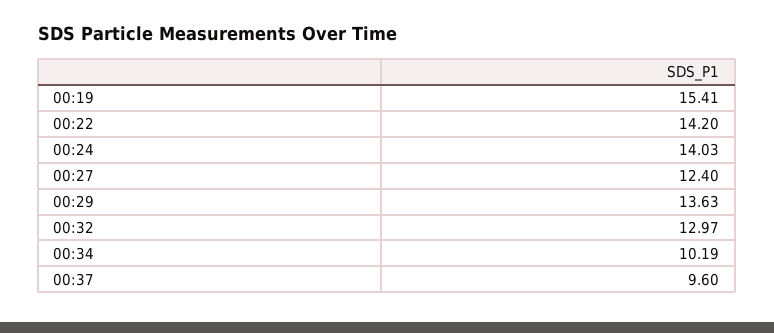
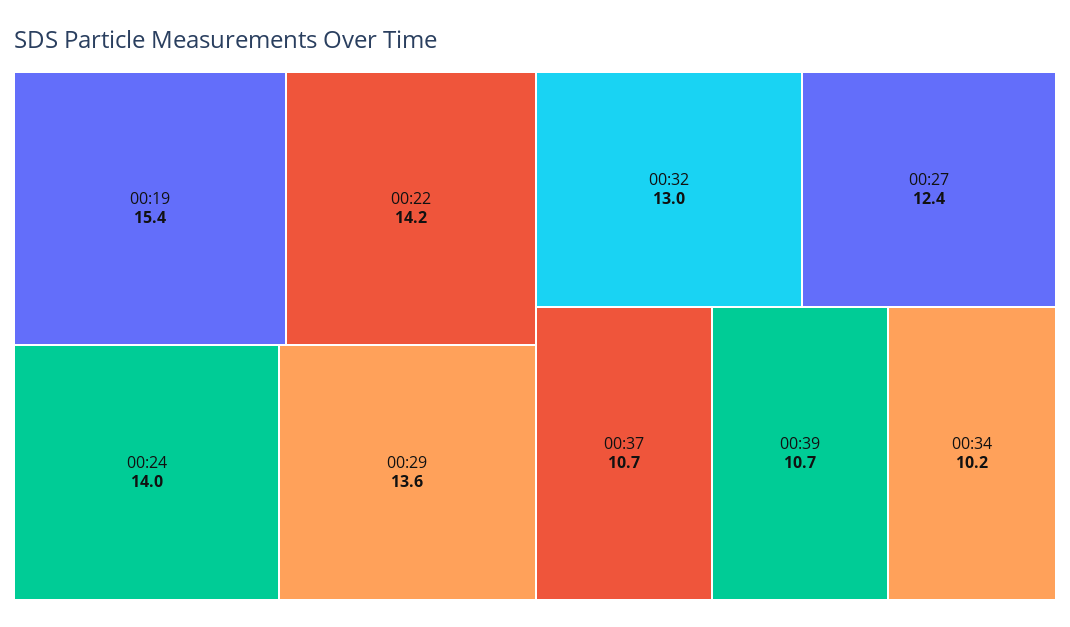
  {
    "00:19": 15.41,
    "00:22": 14.2,
    "00:24": 14.03,
    "00:27": 12.4,
    "00:29": 13.63,
    "00:32": 12.97,
    "00:34": 10.19,
-   "00:37": 9.6
+   "00:37": 10.7,
+   "00:39": 10.7
  }

